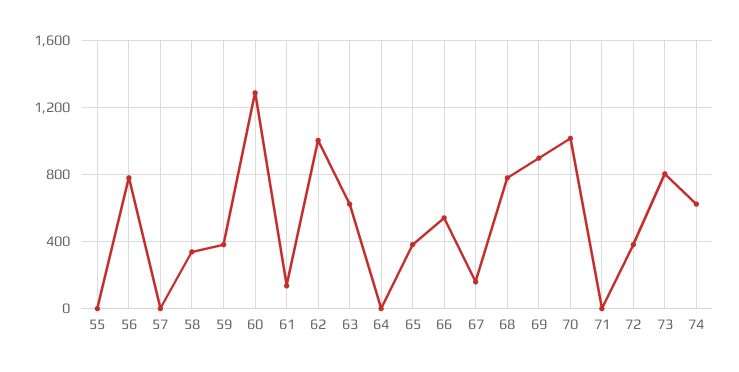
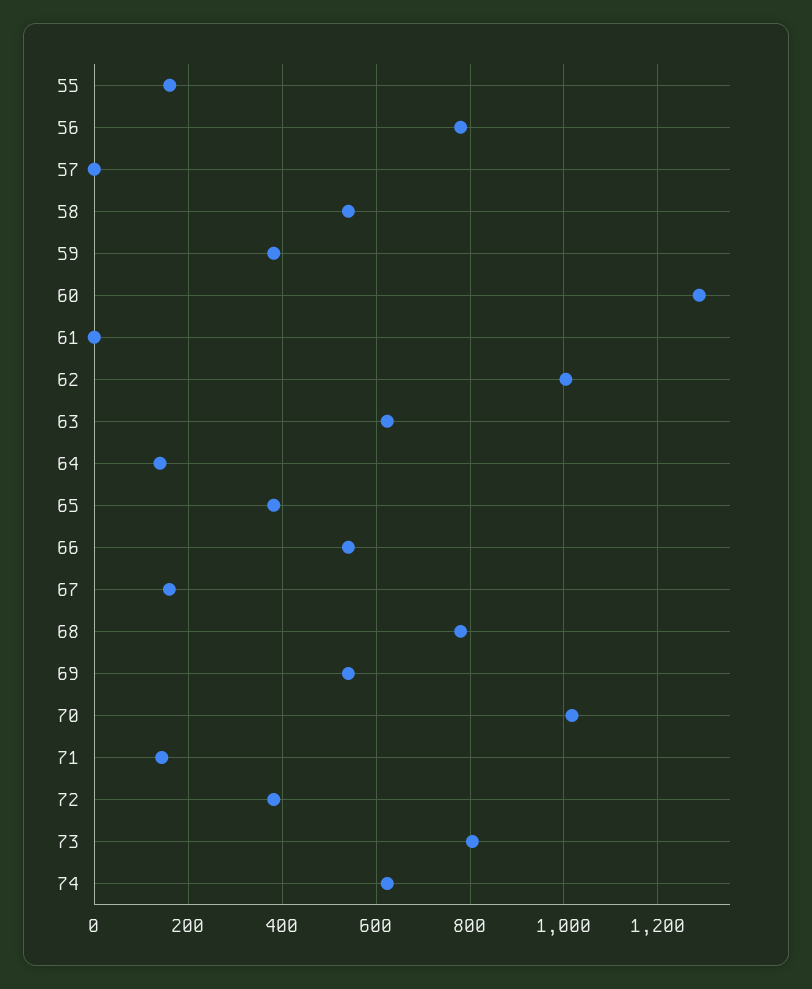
  {
-   "55": 0,
+   "55": 160,
    "56": 780,
    "57": 0,
-   "58": 350,
+   "58": 540,
    "59": 380,
    "60": 1280,
-   "61": 150,
+   "61": 0,
    "62": 1000,
    "63": 620,
-   "64": 0,
+   "64": 140,
    "65": 380,
    "66": 540,
    "67": 160,
    "68": 780,
-   "69": 900,
+   "69": 540,
    "70": 1020,
-   "71": 0,
+   "71": 140,
    "72": 380,
    "73": 800,
    "74": 620
  }

